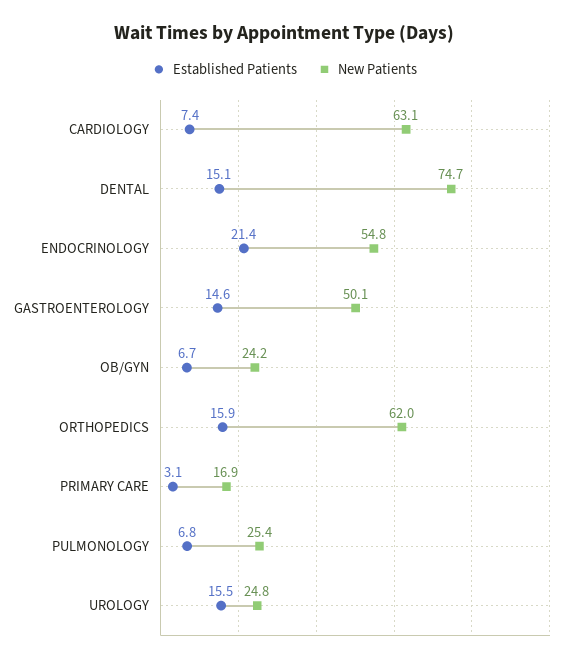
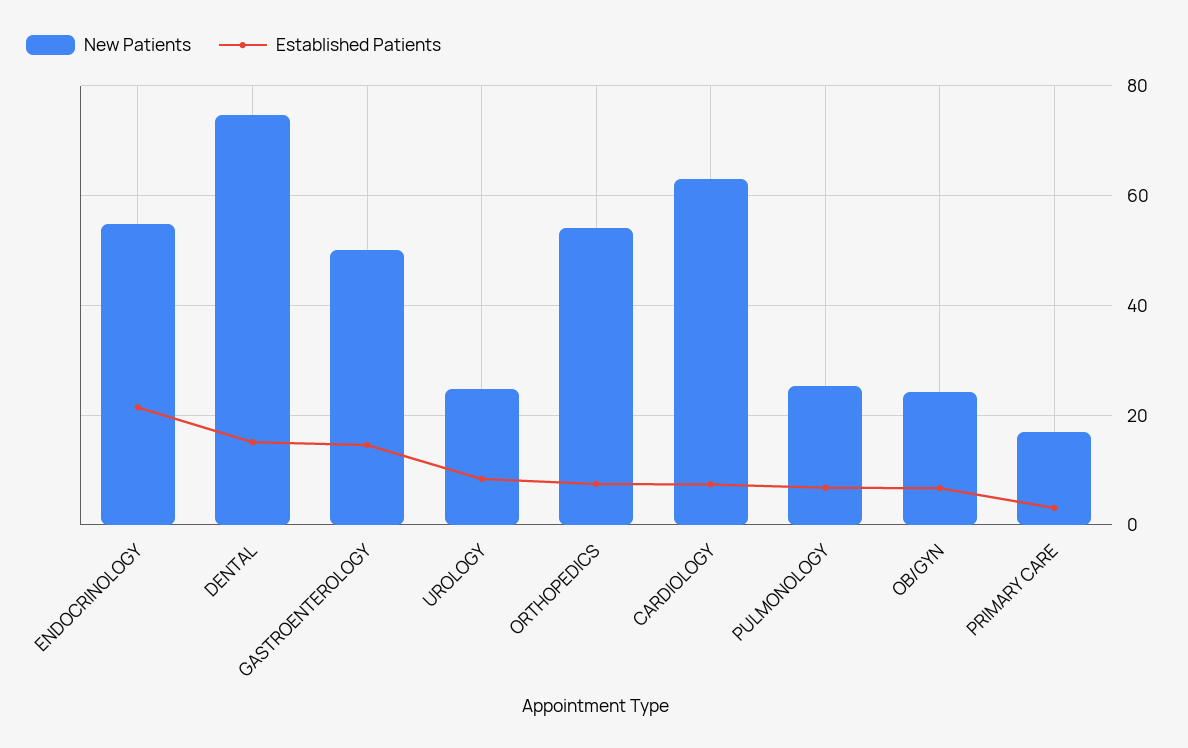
  {
    "Established Patients": {
      "CARDIOLOGY": 7.4,
      "DENTAL": 15.1,
      "ENDOCRINOLOGY": 21.4,
      "GASTROENTEROLOGY": 14.6,
      "OB/GYN": 6.7,
-     "ORTHOPEDICS": 15.9,
+     "ORTHOPEDICS": 8,
      "PRIMARY CARE": 3.1,
      "PULMONOLOGY": 6.8,
-     "UROLOGY": 15.5
+     "UROLOGY": 8
    },
    "New Patients": {
      "CARDIOLOGY": 63.1,
      "DENTAL": 74.7,
      "ENDOCRINOLOGY": 54.8,
      "GASTROENTEROLOGY": 50.1,
      "OB/GYN": 24.2,
-     "ORTHOPEDICS": 62,
+     "ORTHOPEDICS": 54,
      "PRIMARY CARE": 16.9,
      "PULMONOLOGY": 25.4,
      "UROLOGY": 24.8
    }
  }

